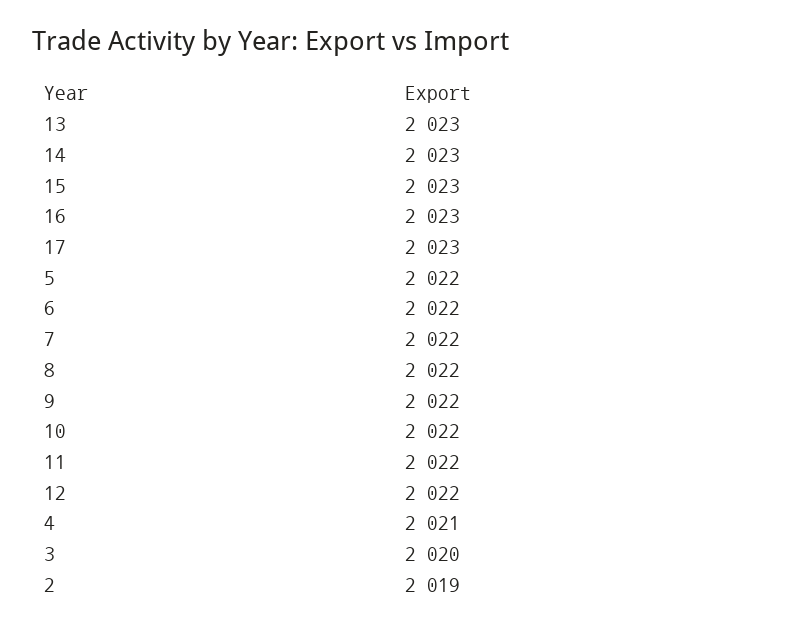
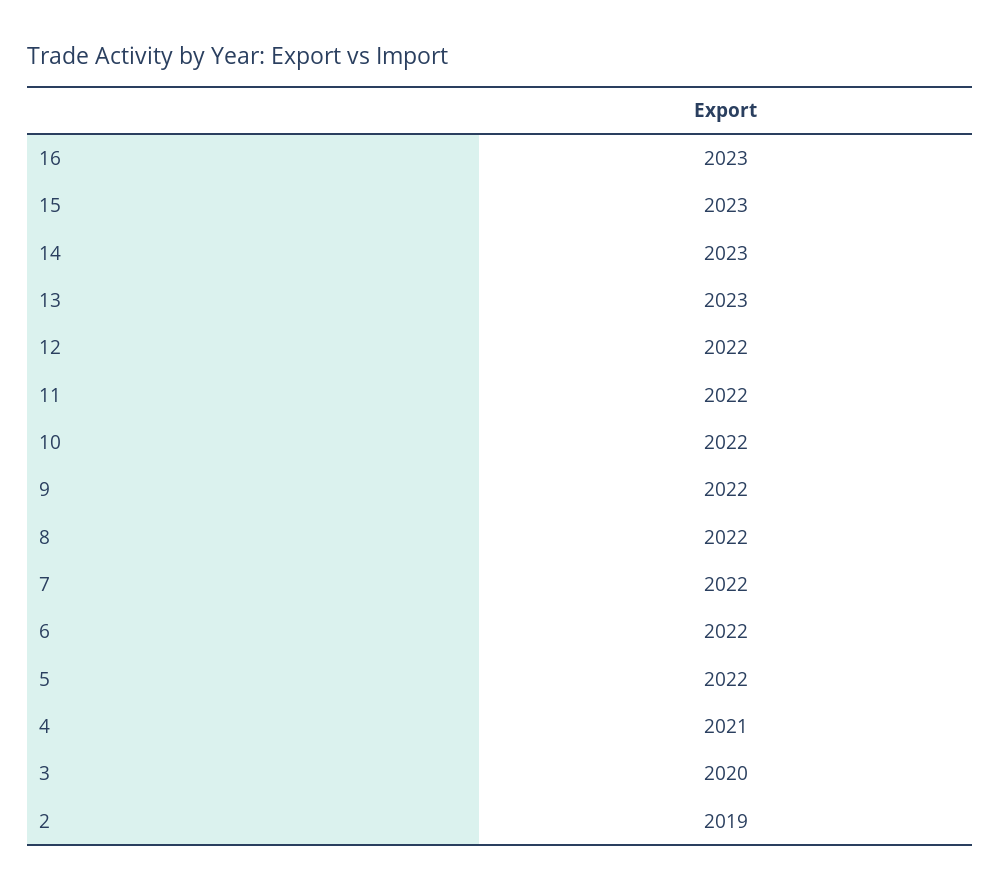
  {
    "13": 2023,
    "14": 2023,
    "15": 2023,
    "16": 2023,
-   "17": 2023,
    "5": 2022,
    "6": 2022,
    "7": 2022,
    "8": 2022,
    "9": 2022,
    "10": 2022,
    "11": 2022,
    "12": 2022,
    "4": 2021,
    "3": 2020,
    "2": 2019
  }

